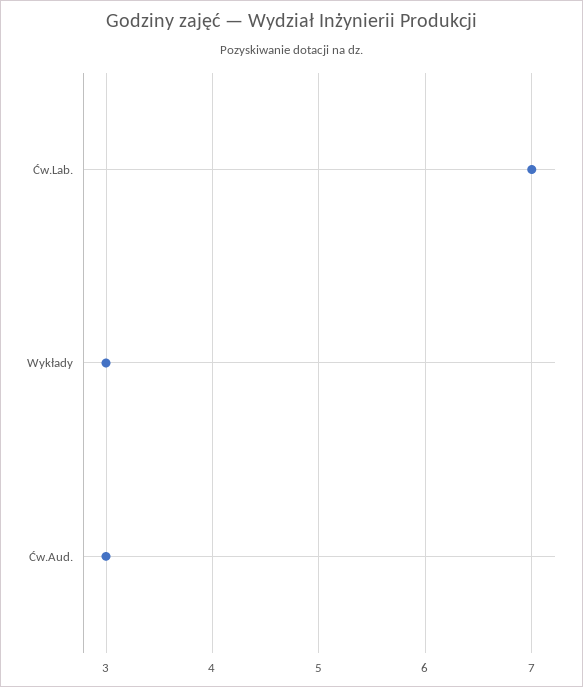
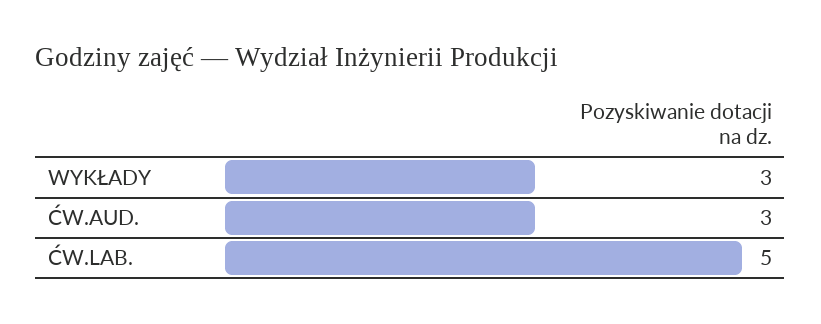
  {
-   "Ćw.Lab.": 7,
+   "Ćw.Lab.": 5,
    "Wykłady": 3,
    "Ćw.Aud.": 3
  }

